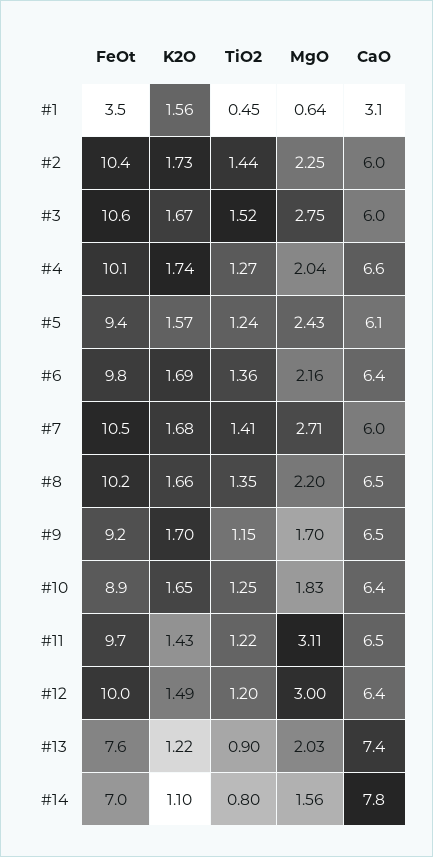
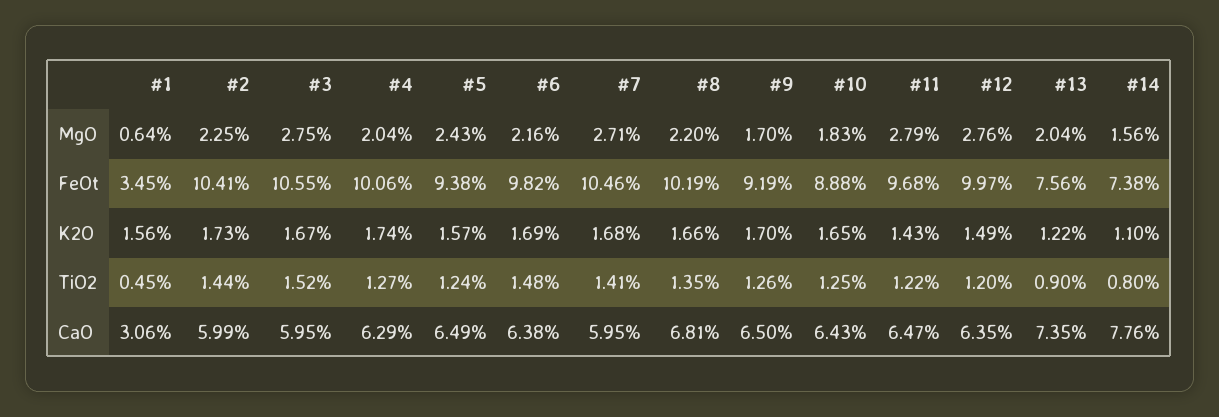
  {
    "FeOt": {
      "#1": 3.45,
      "#2": 10.41,
      "#3": 10.55,
      "#4": 10.06,
      "#5": 9.38,
      "#6": 9.82,
      "#7": 10.46,
      "#8": 10.19,
      "#9": 9.19,
      "#10": 8.88,
      "#11": 9.68,
      "#12": 9.97,
      "#13": 7.56,
-     "#14": 7
+     "#14": 7.38
    },
    "K2O": {
      "#1": 1.56,
      "#2": 1.73,
      "#3": 1.67,
      "#4": 1.74,
      "#5": 1.57,
      "#6": 1.69,
      "#7": 1.68,
      "#8": 1.66,
      "#9": 1.7,
      "#10": 1.65,
      "#11": 1.43,
      "#12": 1.49,
      "#13": 1.22,
      "#14": 1.1
    },
    "TiO2": {
      "#1": 0.45,
      "#2": 1.44,
      "#3": 1.52,
      "#4": 1.27,
      "#5": 1.24,
-     "#6": 1.36,
+     "#6": 1.48,
      "#7": 1.41,
      "#8": 1.35,
-     "#9": 1.15,
+     "#9": 1.26,
      "#10": 1.25,
      "#11": 1.22,
      "#12": 1.2,
      "#13": 0.9,
      "#14": 0.8
    },
    "MgO": {
      "#1": 0.64,
      "#2": 2.25,
      "#3": 2.75,
      "#4": 2.04,
      "#5": 2.43,
      "#6": 2.16,
      "#7": 2.71,
      "#8": 2.2,
      "#9": 1.7,
      "#10": 1.83,
-     "#11": 3.11,
+     "#11": 2.79,
-     "#12": 3,
+     "#12": 2.76,
-     "#13": 2.03,
+     "#13": 2.04,
      "#14": 1.56
    },
    "CaO": {
      "#1": 3.06,
      "#2": 5.99,
      "#3": 5.95,
-     "#4": 6.6,
+     "#4": 6.29,
-     "#5": 6.1,
+     "#5": 6.49,
      "#6": 6.38,
      "#7": 5.95,
-     "#8": 6.5,
+     "#8": 6.81,
      "#9": 6.5,
      "#10": 6.43,
      "#11": 6.47,
      "#12": 6.35,
      "#13": 7.35,
      "#14": 7.76
    }
  }

